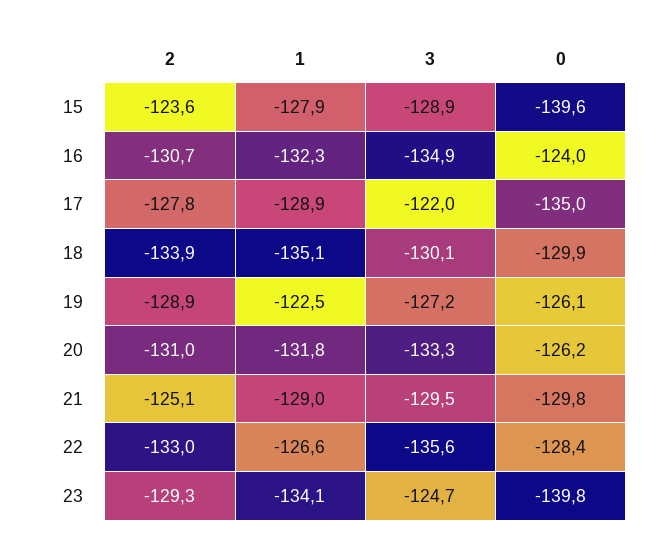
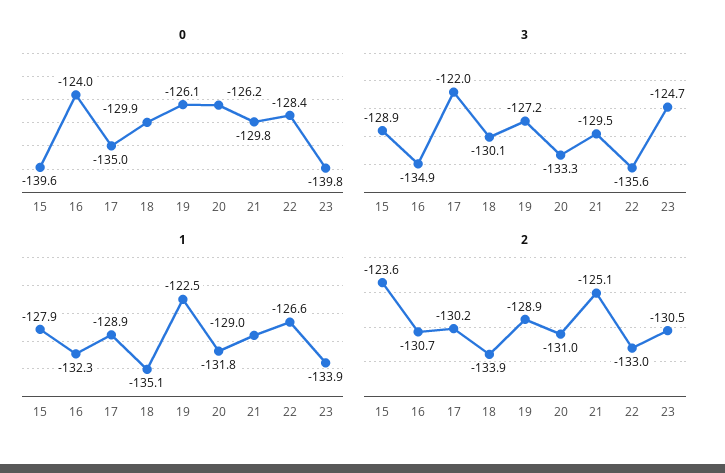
  {
    "2": {
      "15": -123.6,
      "16": -130.7,
-     "17": -127.8,
+     "17": -130.2,
      "18": -133.9,
      "19": -128.9,
      "20": -131,
      "21": -125.1,
      "22": -133,
-     "23": -129.3
+     "23": -130.5
    },
    "1": {
      "15": -127.9,
      "16": -132.3,
      "17": -128.9,
      "18": -135.1,
      "19": -122.5,
      "20": -131.8,
      "21": -129,
      "22": -126.6,
-     "23": -134.1
+     "23": -133.9
    },
    "3": {
      "15": -128.9,
      "16": -134.9,
      "17": -122,
      "18": -130.1,
      "19": -127.2,
      "20": -133.3,
      "21": -129.5,
      "22": -135.6,
      "23": -124.7
    },
    "0": {
      "15": -139.6,
      "16": -124,
      "17": -135,
      "18": -129.9,
      "19": -126.1,
      "20": -126.2,
      "21": -129.8,
      "22": -128.4,
      "23": -139.8
    }
  }

